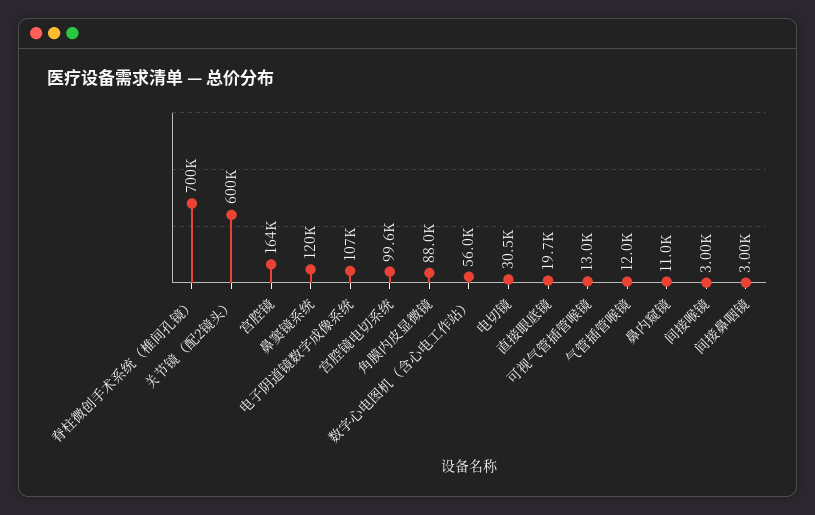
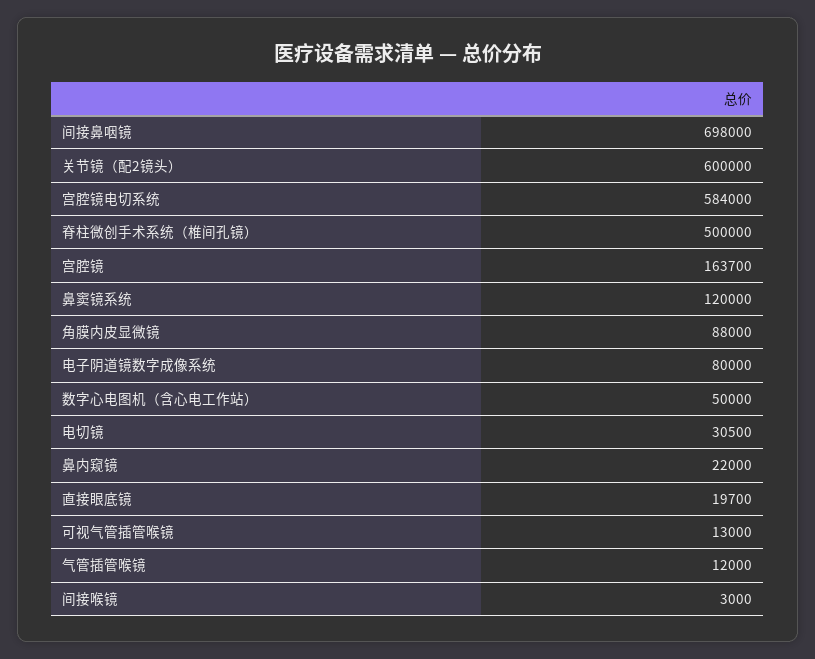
  {
-   "脊柱微创手术系统（椎间孔镜）": 700000,
+   "脊柱微创手术系统（椎间孔镜）": 500000,
    "关节镜（配2镜头）": 600000,
    "宫腔镜": 163700,
    "鼻窦镜系统": 120000,
-   "电子阴道镜数字成像系统": 107000,
+   "电子阴道镜数字成像系统": 80000,
-   "宫腔镜电切系统": 99600,
+   "宫腔镜电切系统": 584000,
    "角膜内皮显微镜": 88000,
-   "数字心电图机（含心电工作站）": 56000,
+   "数字心电图机（含心电工作站）": 50000,
    "电切镜": 30500,
    "直接眼底镜": 19700,
    "可视气管插管喉镜": 13000,
    "气管插管喉镜": 12000,
-   "鼻内窥镜": 11000,
+   "鼻内窥镜": 22000,
    "间接喉镜": 3000,
-   "间接鼻咽镜": 3000
+   "间接鼻咽镜": 698000
  }

